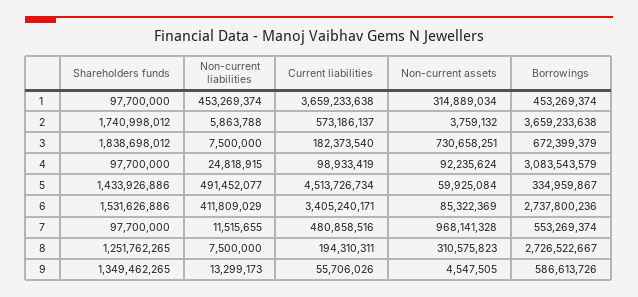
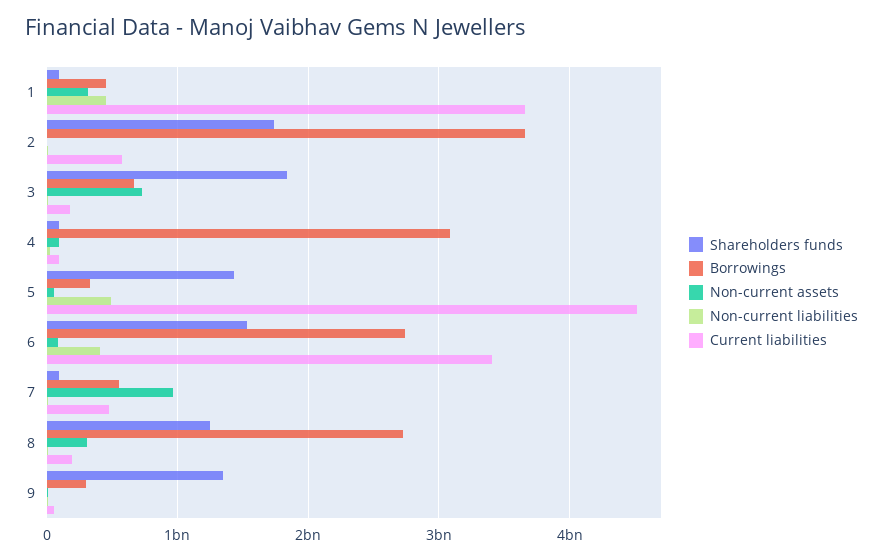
  {
    "Shareholders funds": {
      "1": 97700000,
      "2": 1740998012,
      "3": 1838698012,
      "4": 97700000,
      "5": 1433926886,
      "6": 1531626886,
      "7": 97700000,
      "8": 1251762265,
      "9": 1349462265
    },
    "Non-current liabilities": {
      "1": 453269374,
      "2": 5863788,
      "3": 7500000,
      "4": 24818915,
      "5": 491452077,
      "6": 411809029,
      "7": 11515655,
      "8": 7500000,
      "9": 13299173
    },
    "Current liabilities": {
      "1": 3659233638,
      "2": 573186137,
      "3": 182373540,
      "4": 98933419,
      "5": 4513726734,
      "6": 3405240171,
      "7": 480858516,
      "8": 194310311,
      "9": 55706026
    },
    "Non-current assets": {
      "1": 314889034,
      "2": 3759132,
      "3": 730658251,
      "4": 92235624,
      "5": 59925084,
      "6": 85322369,
      "7": 968141328,
      "8": 310575823,
      "9": 4547505
    },
    "Borrowings": {
      "1": 453269374,
      "2": 3659233638,
      "3": 672399379,
      "4": 3083543579,
      "5": 334959867,
      "6": 2737800236,
      "7": 553269374,
      "8": 2726522667,
-     "9": 586613726
+     "9": 300000000
    }
  }

